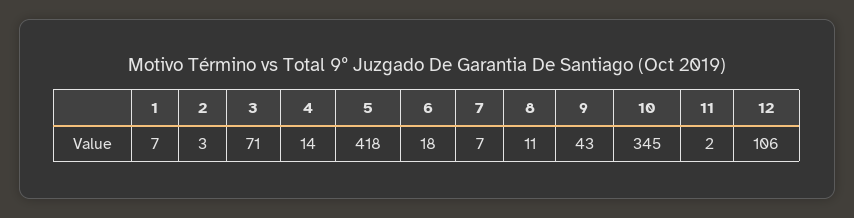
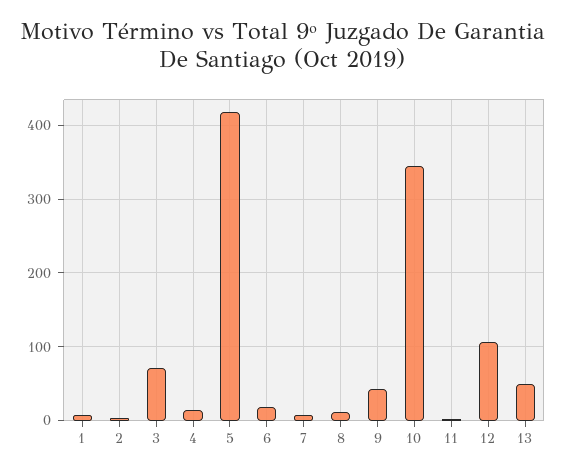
  {
    "1": 7,
    "2": 3,
    "3": 71,
    "4": 14,
    "5": 418,
    "6": 18,
    "7": 7,
    "8": 11,
    "9": 43,
    "10": 345,
    "11": 2,
-   "12": 106
+   "12": 106,
+   "13": 50
  }

